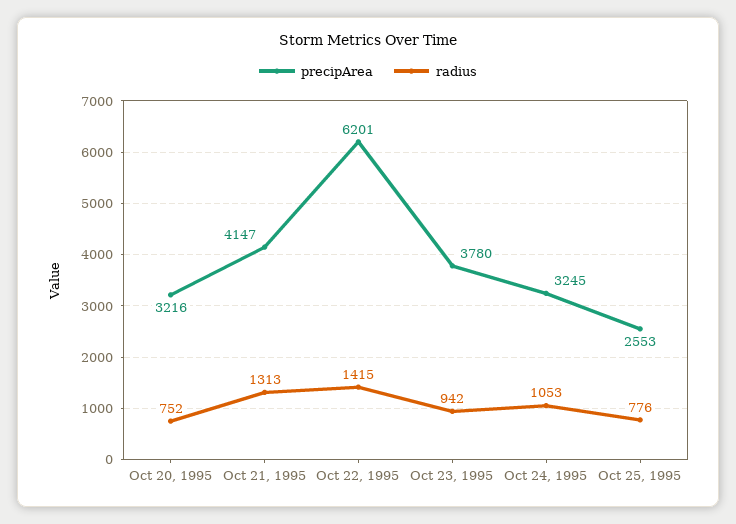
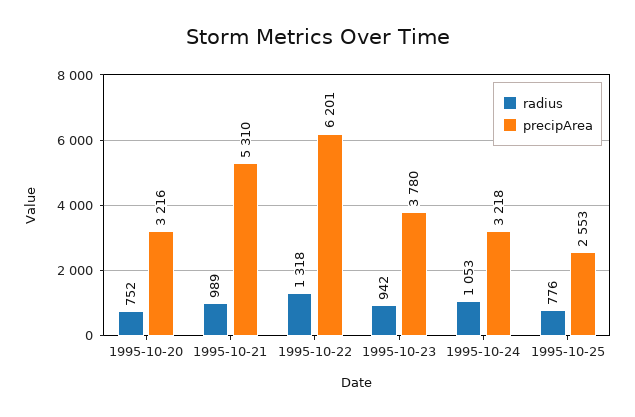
  {
    "precipArea": {
      "Oct 20, 1995": 3216,
-     "Oct 21, 1995": 4147,
+     "Oct 21, 1995": 5310,
      "Oct 22, 1995": 6201,
      "Oct 23, 1995": 3780,
-     "Oct 24, 1995": 3245,
+     "Oct 24, 1995": 3218,
      "Oct 25, 1995": 2553
    },
    "radius": {
      "Oct 20, 1995": 752,
-     "Oct 21, 1995": 1313,
+     "Oct 21, 1995": 989,
-     "Oct 22, 1995": 1415,
+     "Oct 22, 1995": 1318,
      "Oct 23, 1995": 942,
      "Oct 24, 1995": 1053,
      "Oct 25, 1995": 776
    }
  }

